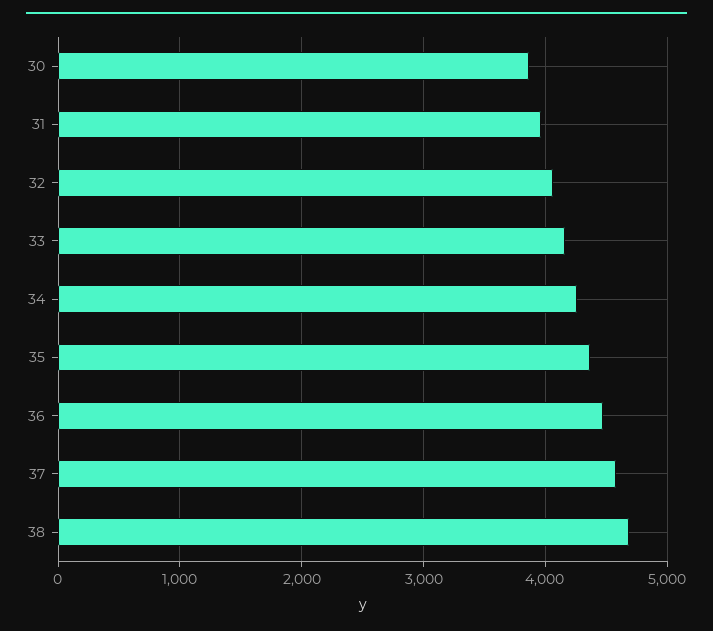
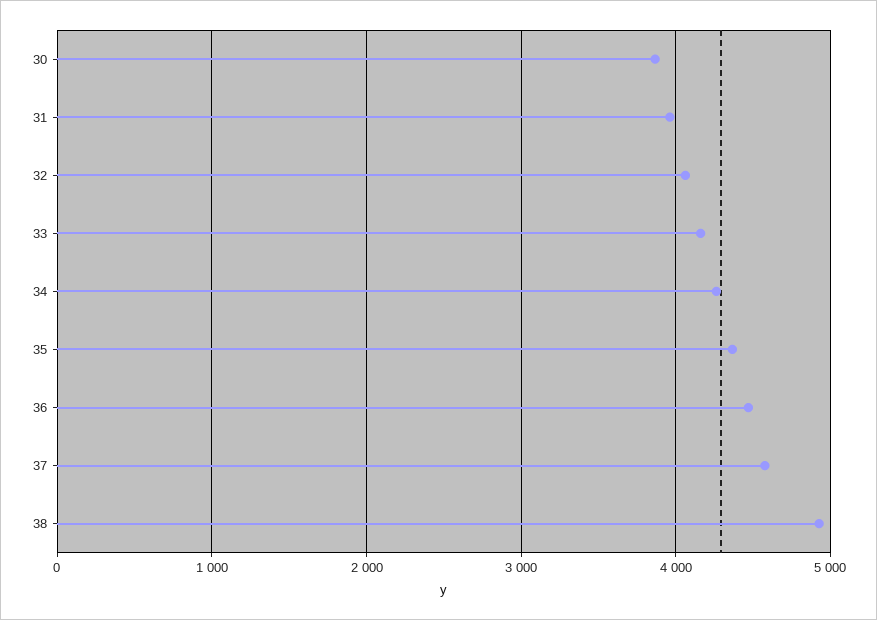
  {
    "30": 3900,
    "31": 4000,
    "32": 4100,
    "33": 4200,
    "34": 4300,
    "35": 4400,
    "36": 4500,
    "37": 4600,
-   "38": 4700
+   "38": 4900
  }

